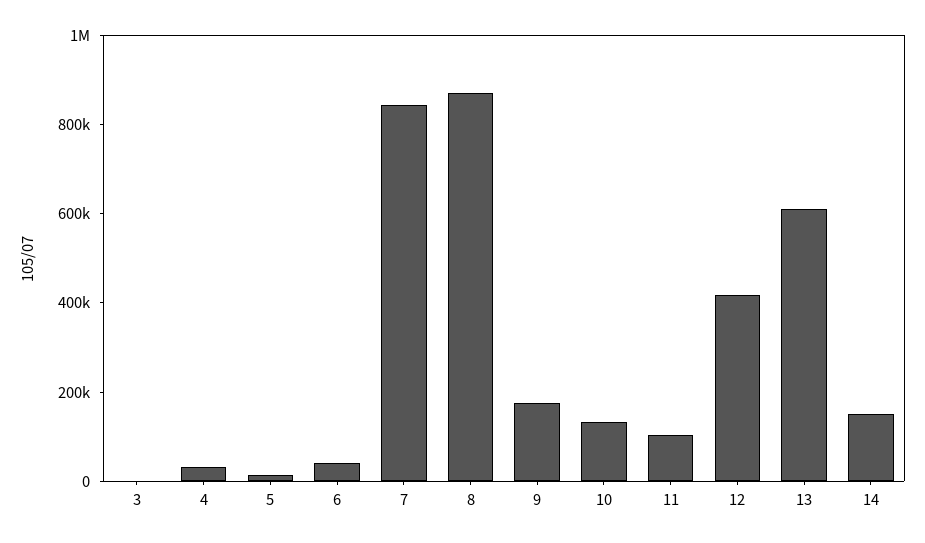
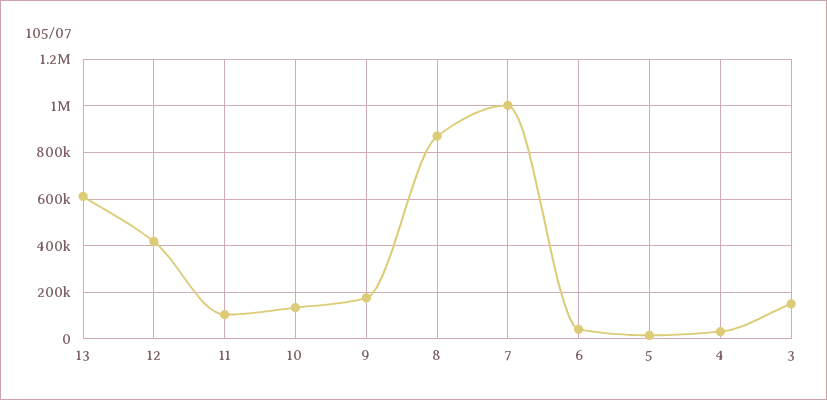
  {
-   "3": 0,
+   "3": 150000,
    "4": 50000,
    "5": 0,
    "6": 50000,
-   "7": 850000,
+   "7": 1000000,
    "8": 850000,
    "9": 200000,
    "10": 150000,
    "11": 100000,
    "12": 400000,
-   "13": 600000,
+   "13": 600000
-   "14": 150000
  }

